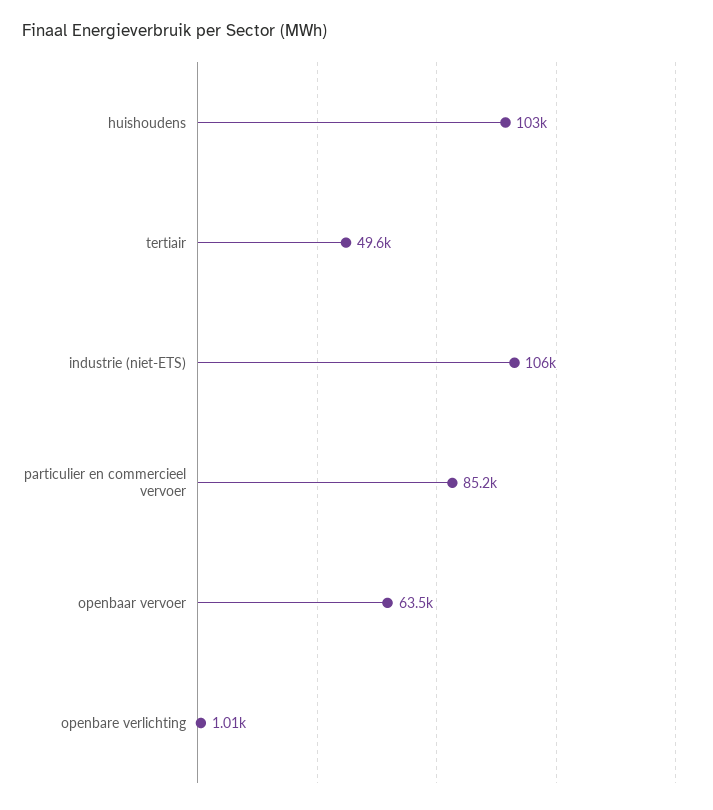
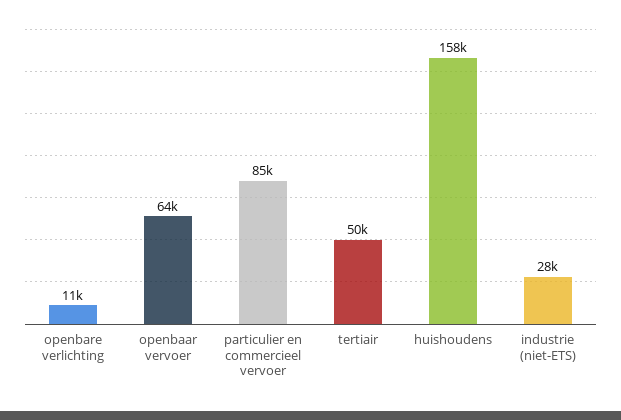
  {
-   "huishoudens": 103000,
+   "huishoudens": 158000,
    "tertiair": 49600,
-   "industrie (niet-ETS)": 106000,
+   "industrie (niet-ETS)": 28000,
    "particulier en commercieel vervoer": 85200,
    "openbaar vervoer": 63500,
-   "openbare verlichting": 1010
+   "openbare verlichting": 11000
  }

